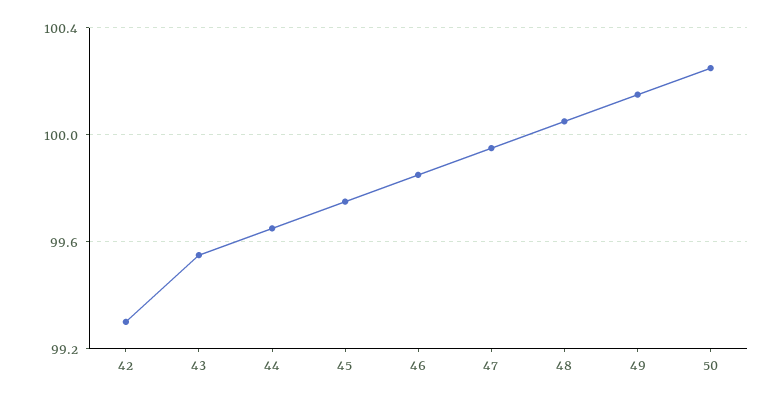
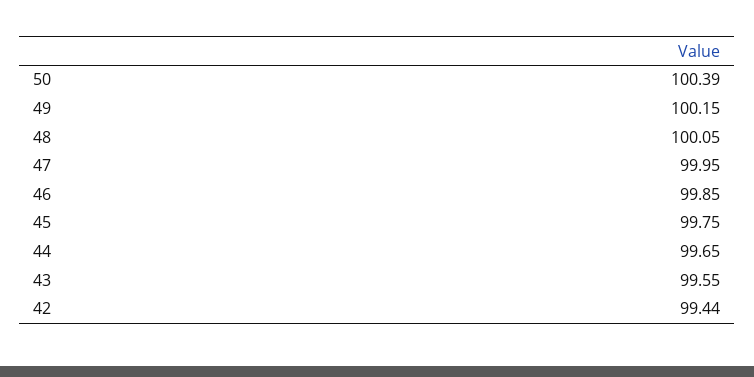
  {
-   "42": 99.3,
+   "42": 99.44,
    "43": 99.55,
    "44": 99.65,
    "45": 99.75,
    "46": 99.85,
    "47": 99.95,
    "48": 100.05,
    "49": 100.15,
-   "50": 100.25
+   "50": 100.39
  }

